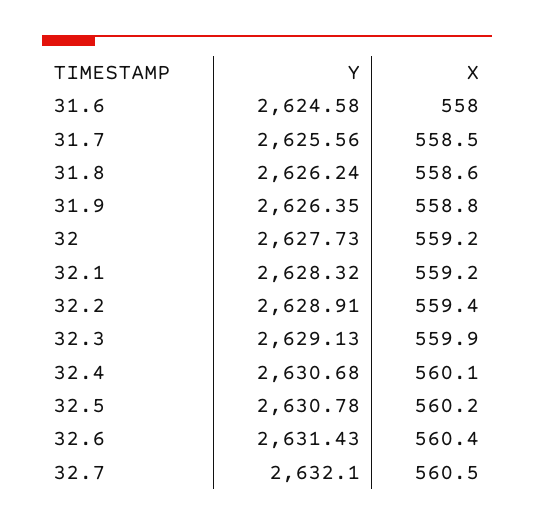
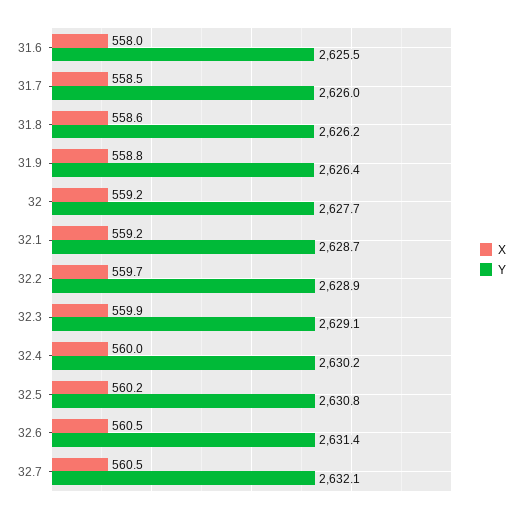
  {
    "Y": {
-     "31.6": 2624.58,
+     "31.6": 2625.5,
-     "31.7": 2625.56,
+     "31.7": 2626,
      "31.8": 2626.24,
      "31.9": 2626.35,
      "32": 2627.73,
-     "32.1": 2628.32,
+     "32.1": 2628.7,
      "32.2": 2628.91,
      "32.3": 2629.13,
-     "32.4": 2630.68,
+     "32.4": 2630.2,
      "32.5": 2630.78,
      "32.6": 2631.43,
      "32.7": 2632.1
    },
    "X": {
      "31.6": 558,
      "31.7": 558.5,
      "31.8": 558.6,
      "31.9": 558.8,
      "32": 559.2,
      "32.1": 559.2,
-     "32.2": 559.4,
+     "32.2": 559.7,
      "32.3": 559.9,
-     "32.4": 560.1,
+     "32.4": 560,
      "32.5": 560.2,
-     "32.6": 560.4,
+     "32.6": 560.5,
      "32.7": 560.5
    }
  }

